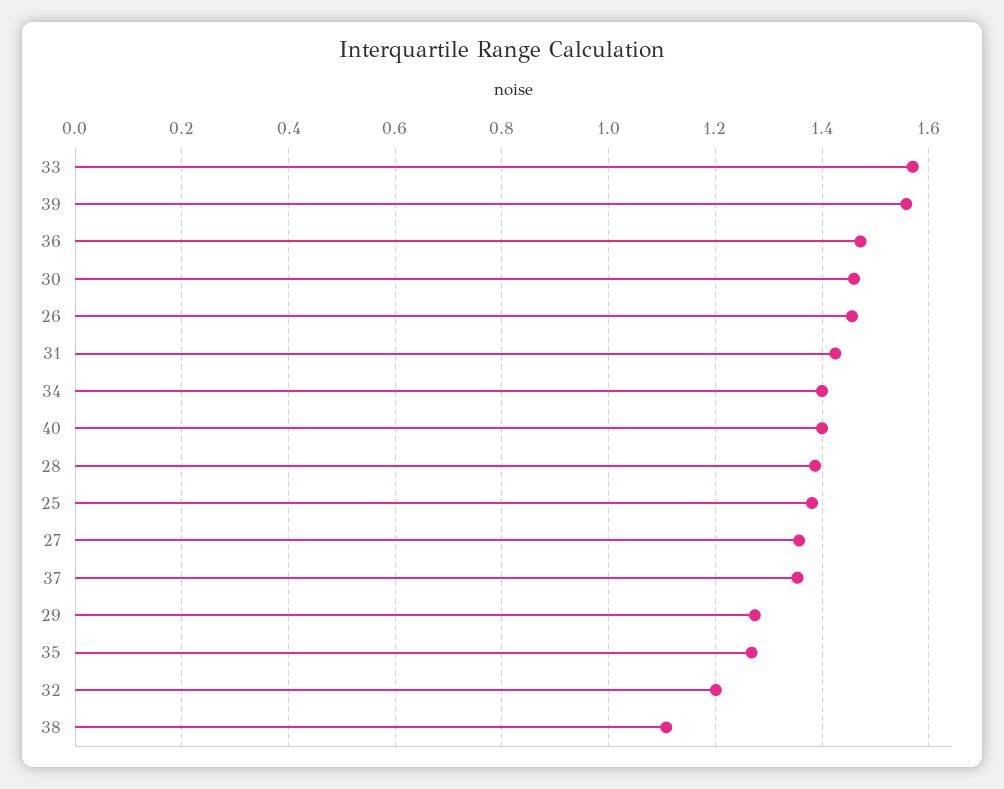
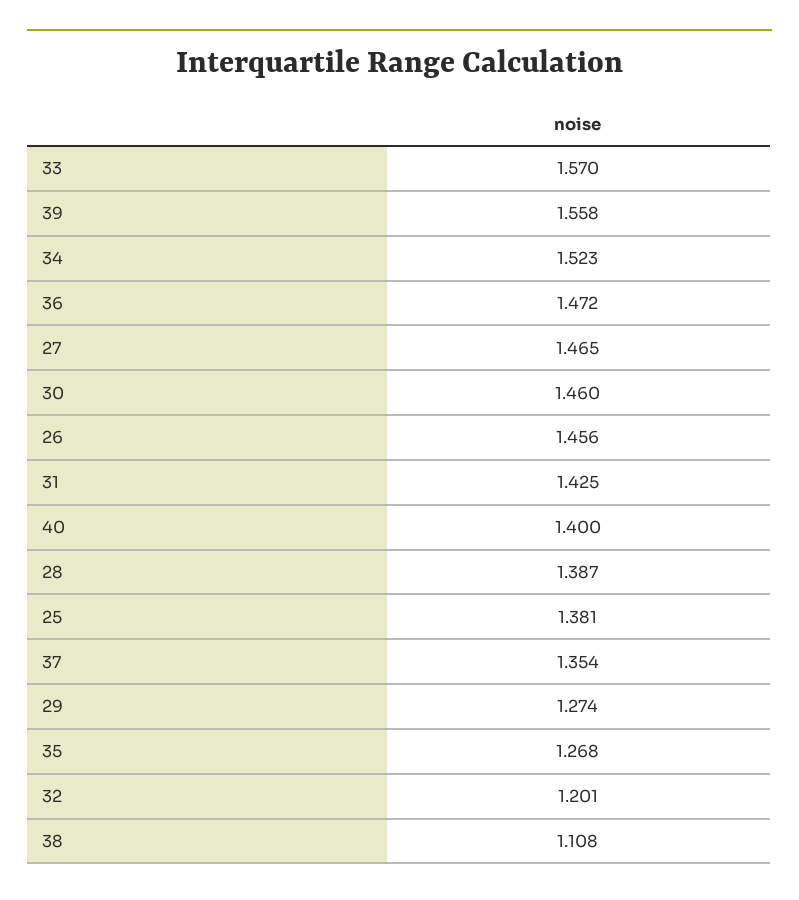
  {
    "33": 1.57,
    "39": 1.558,
    "36": 1.472,
    "30": 1.46,
    "26": 1.456,
    "31": 1.425,
-   "34": 1.4,
+   "34": 1.523,
    "40": 1.4,
    "28": 1.387,
    "25": 1.381,
-   "27": 1.36,
+   "27": 1.465,
    "37": 1.354,
    "29": 1.274,
    "35": 1.268,
    "32": 1.201,
    "38": 1.108
  }

